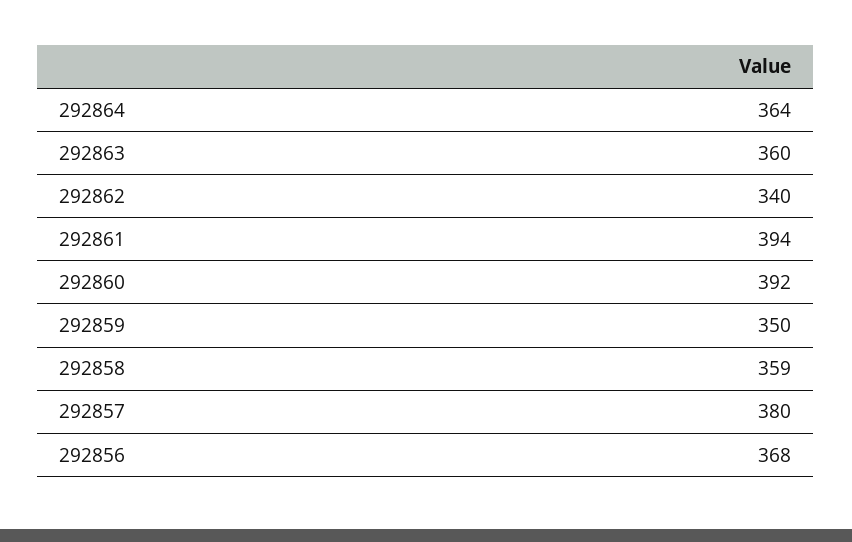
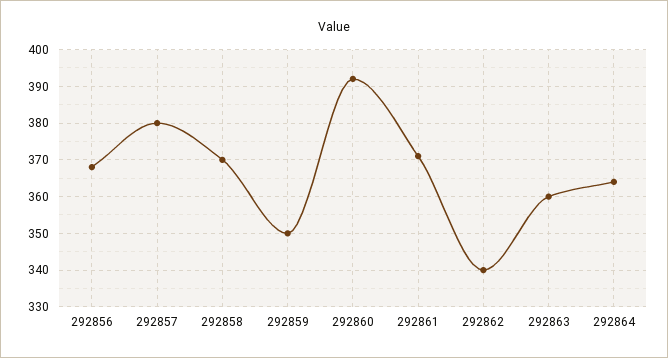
  {
    "292864": 364,
    "292863": 360,
    "292862": 340,
-   "292861": 394,
+   "292861": 370,
    "292860": 392,
    "292859": 350,
-   "292858": 359,
+   "292858": 370,
    "292857": 380,
    "292856": 368
  }

